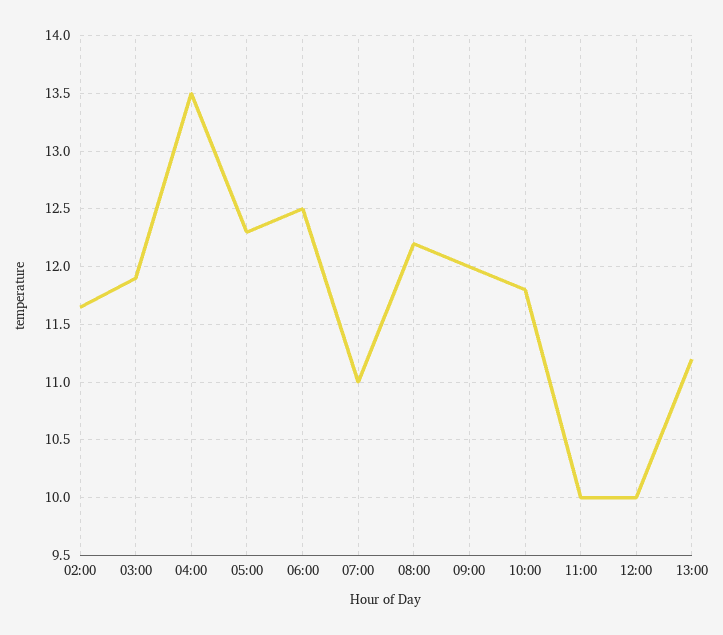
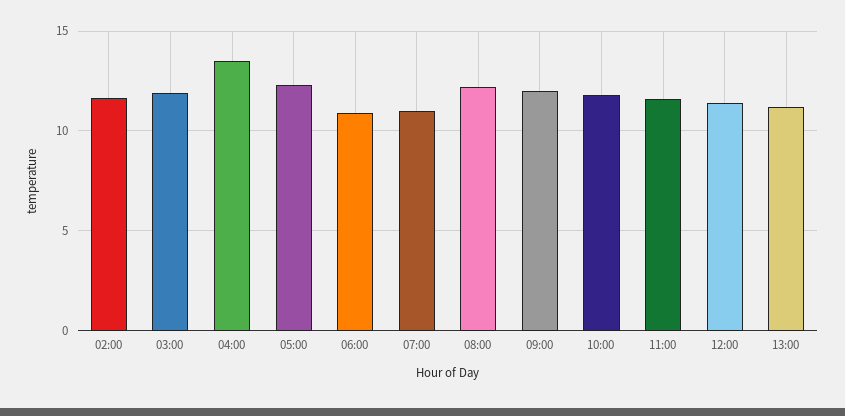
  {
    "02:00": 11.7,
    "03:00": 11.9,
    "04:00": 13.5,
    "05:00": 12.3,
-   "06:00": 12.5,
+   "06:00": 11,
    "07:00": 11,
    "08:00": 12.2,
    "09:00": 12,
    "10:00": 11.8,
-   "11:00": 10,
+   "11:00": 11.5,
-   "12:00": 10,
+   "12:00": 11.5,
    "13:00": 11.2
  }

